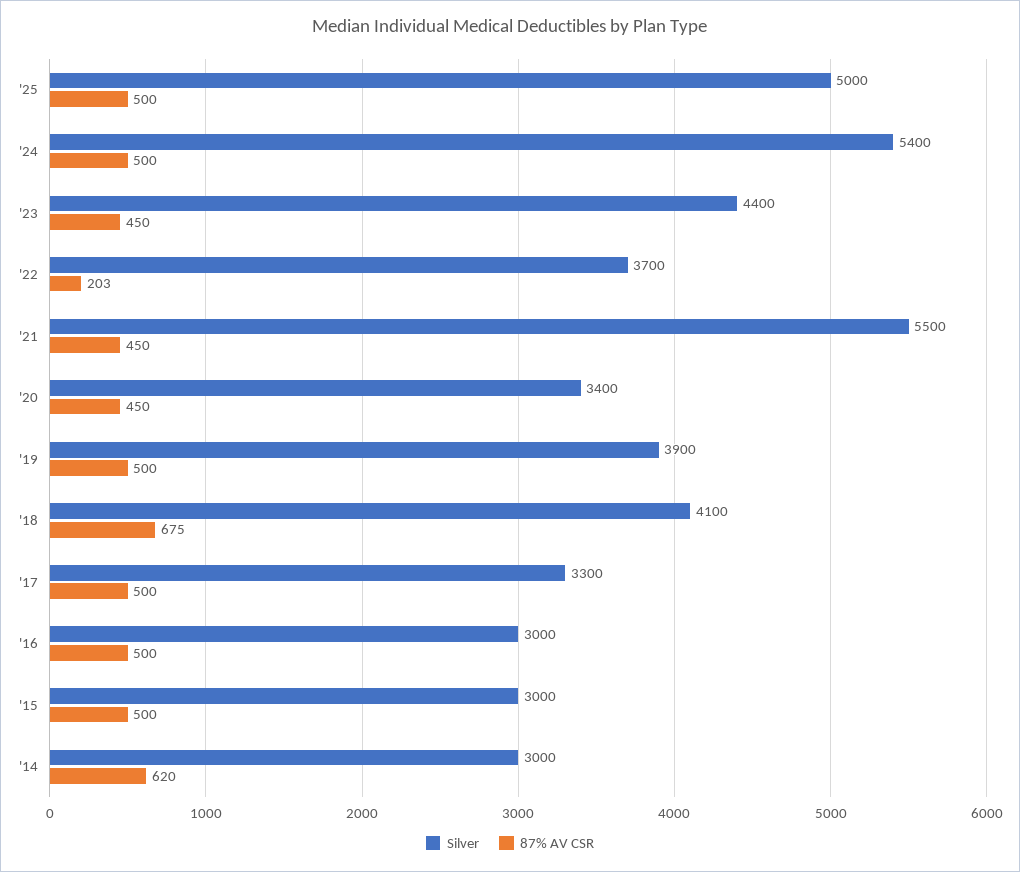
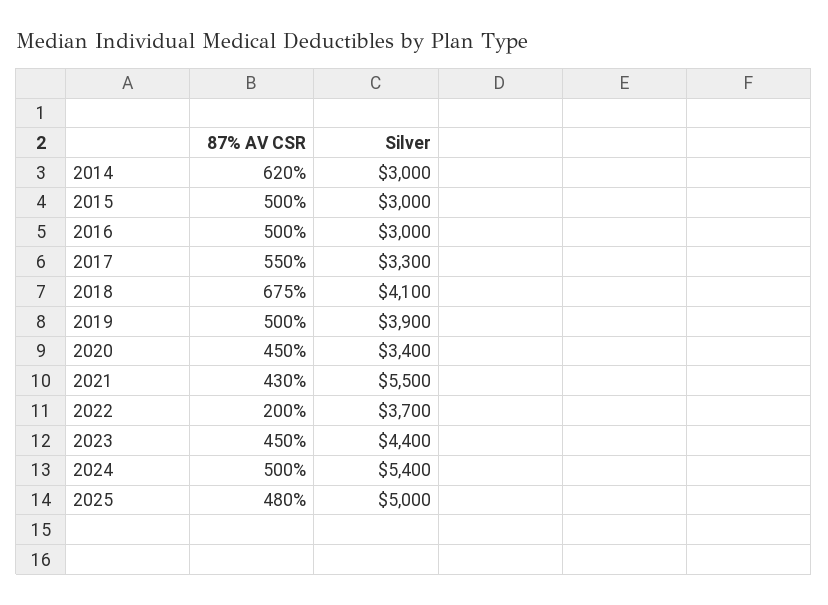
  {
    "Silver": {
      "'25": 5000,
      "'24": 5400,
      "'23": 4400,
      "'22": 3700,
      "'21": 5500,
      "'20": 3400,
      "'19": 3900,
      "'18": 4100,
      "'17": 3300,
      "'16": 3000,
      "'15": 3000,
      "'14": 3000
    },
    "87% AV CSR": {
-     "'25": 500,
+     "'25": 480,
      "'24": 500,
      "'23": 450,
-     "'22": 203,
+     "'22": 200,
-     "'21": 450,
+     "'21": 430,
      "'20": 450,
      "'19": 500,
      "'18": 675,
-     "'17": 500,
+     "'17": 550,
      "'16": 500,
      "'15": 500,
      "'14": 620
    }
  }

